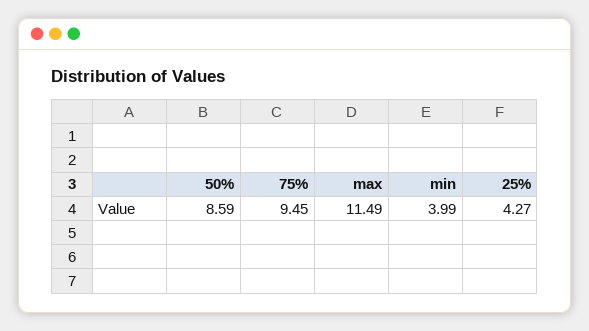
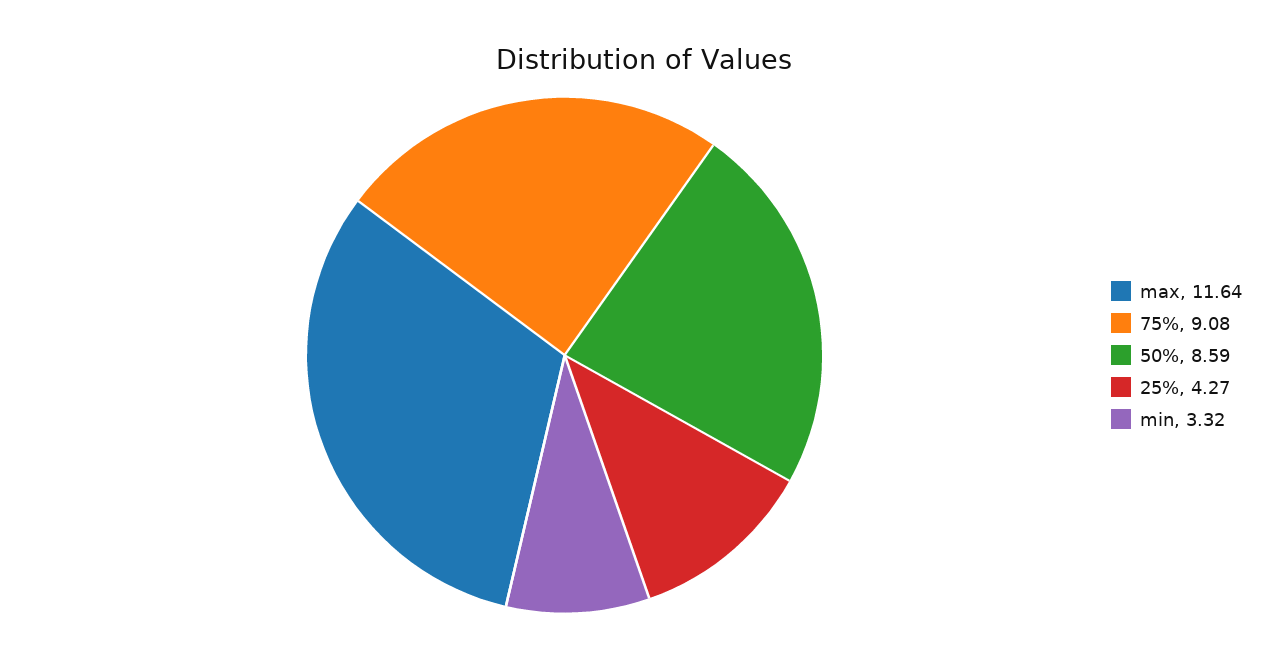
  {
    "50%": 8.59,
-   "75%": 9.45,
+   "75%": 9.08,
-   "max": 11.49,
+   "max": 11.64,
-   "min": 3.99,
+   "min": 3.32,
    "25%": 4.27
  }

